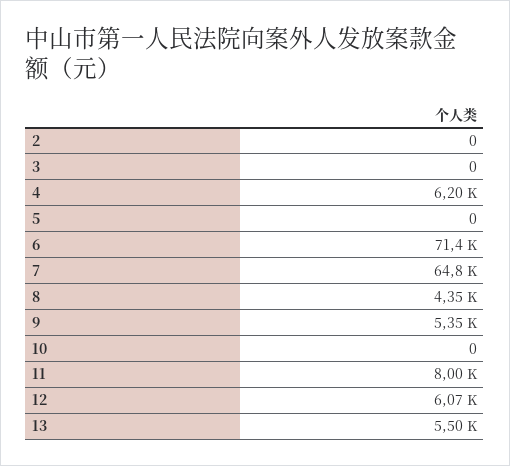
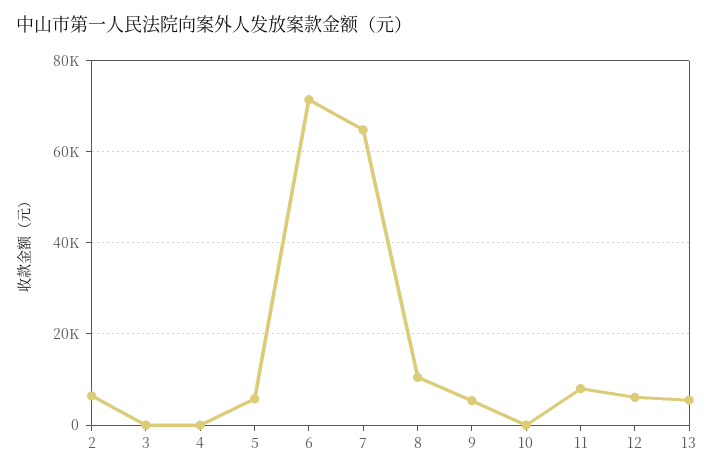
  {
-   "2": 0,
+   "2": 6000,
    "3": 0,
-   "4": 6200,
+   "4": 0,
-   "5": 0,
+   "5": 6000,
    "6": 71400,
    "7": 64800,
-   "8": 4350,
+   "8": 10000,
    "9": 5350,
    "10": 0,
    "11": 8000,
    "12": 6070,
    "13": 5500
  }

